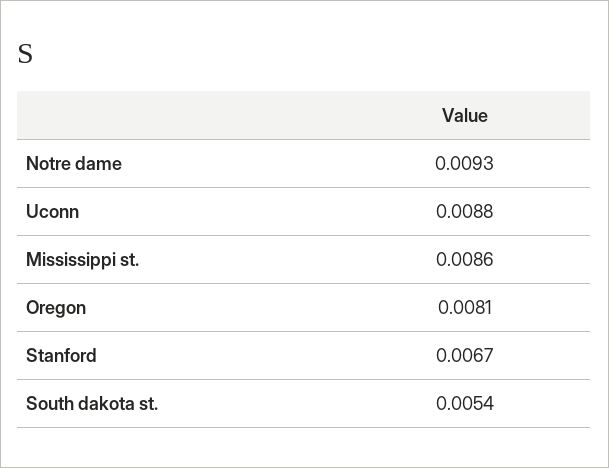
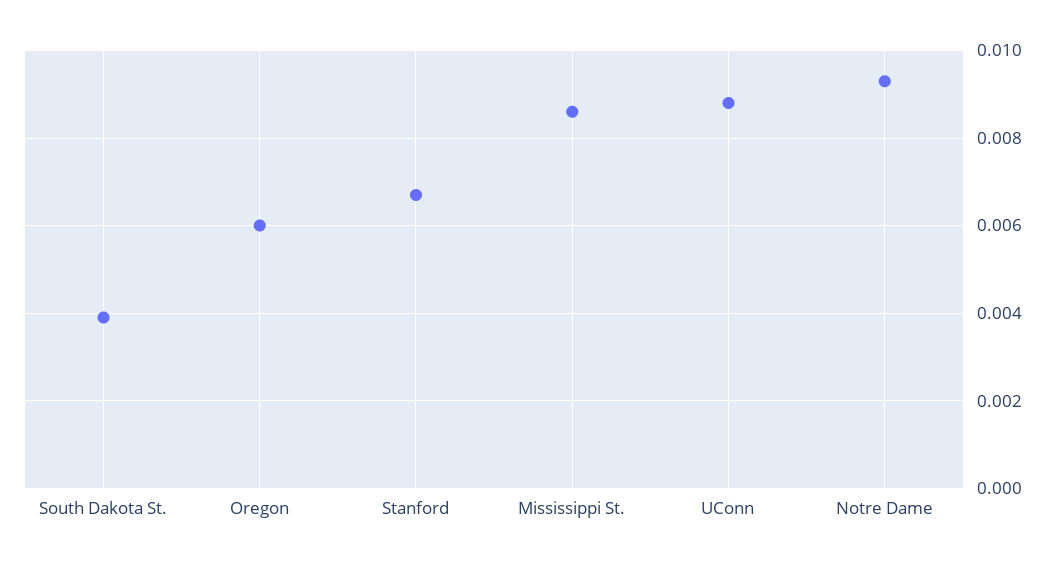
  {
    "Notre dame": 0.0093,
    "Uconn": 0.0088,
    "Mississippi st.": 0.0086,
-   "Oregon": 0.0081,
+   "Oregon": 0.006,
    "Stanford": 0.0067,
-   "South dakota st.": 0.0054
+   "South dakota st.": 0.004
  }

